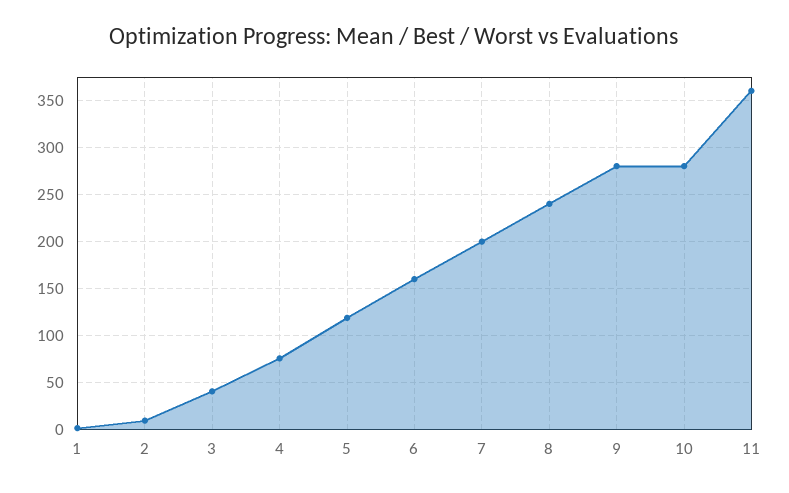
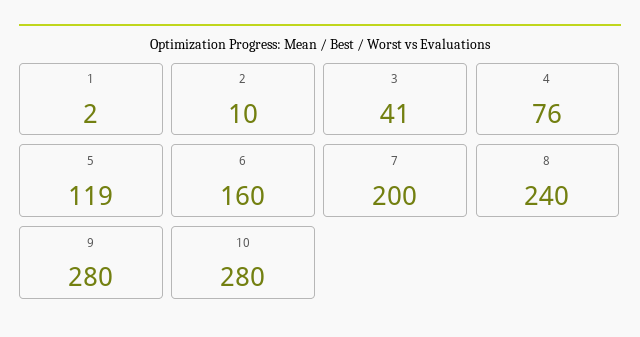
  {
    "1": 2,
    "2": 10,
    "3": 41,
    "4": 76,
    "5": 119,
    "6": 160,
    "7": 200,
    "8": 240,
    "9": 280,
-   "10": 280,
+   "10": 280
-   "11": 360
  }

